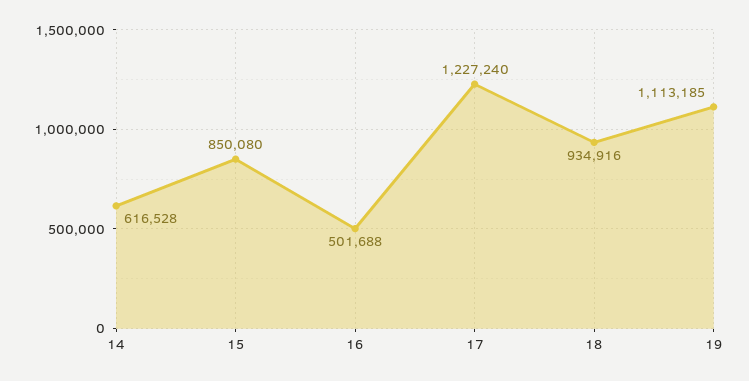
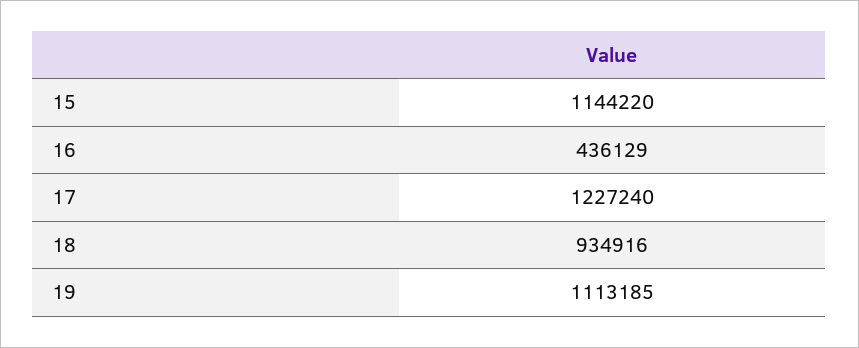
  {
-   "14": 616528,
-   "15": 850080,
+   "15": 1144220,
-   "16": 501688,
+   "16": 436129,
    "17": 1227240,
    "18": 934916,
    "19": 1113185
  }

